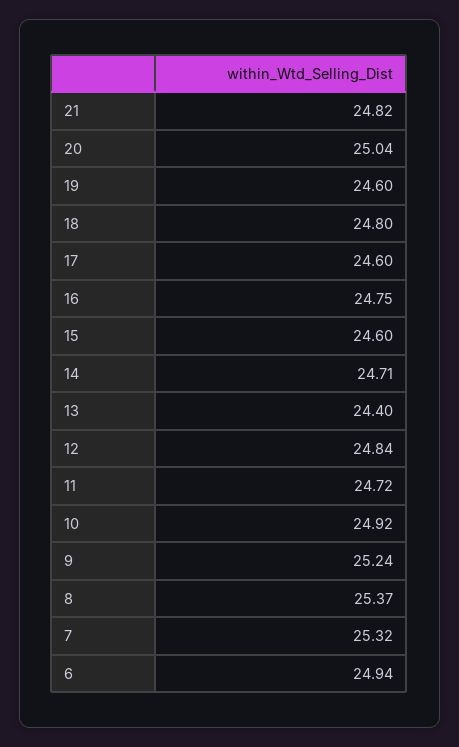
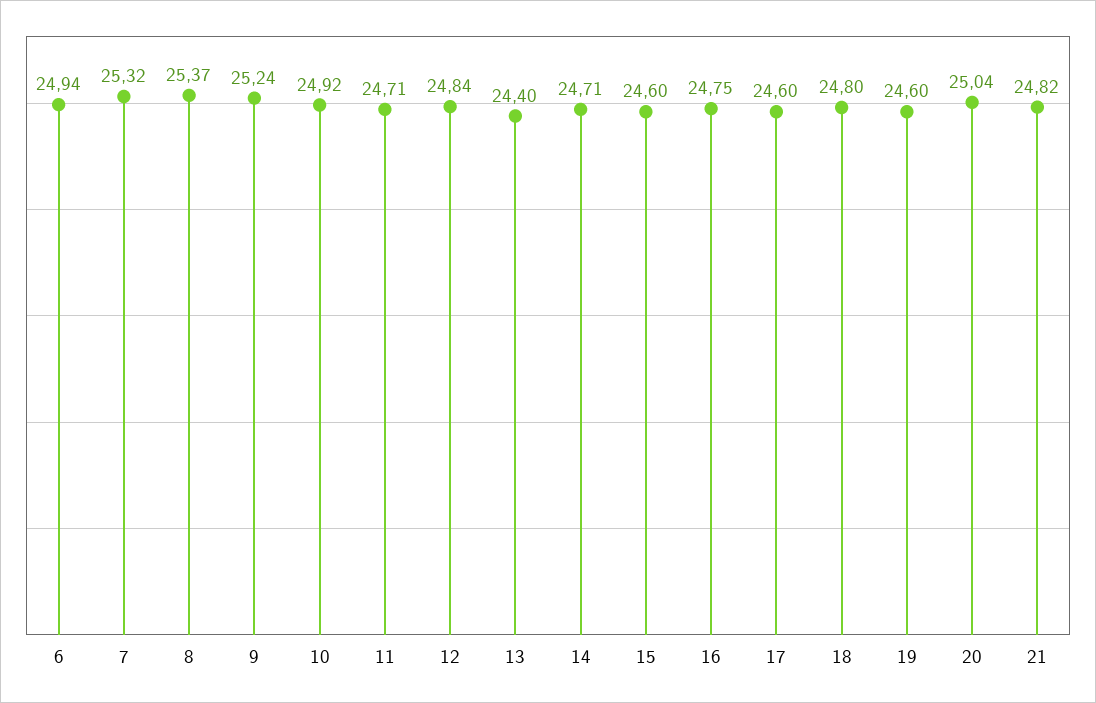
  {
    "21": 24.82,
    "20": 25.04,
    "19": 24.6,
    "18": 24.8,
    "17": 24.6,
    "16": 24.75,
    "15": 24.6,
    "14": 24.71,
    "13": 24.4,
    "12": 24.84,
-   "11": 24.72,
+   "11": 24.71,
    "10": 24.92,
    "9": 25.24,
    "8": 25.37,
    "7": 25.32,
    "6": 24.94
  }

